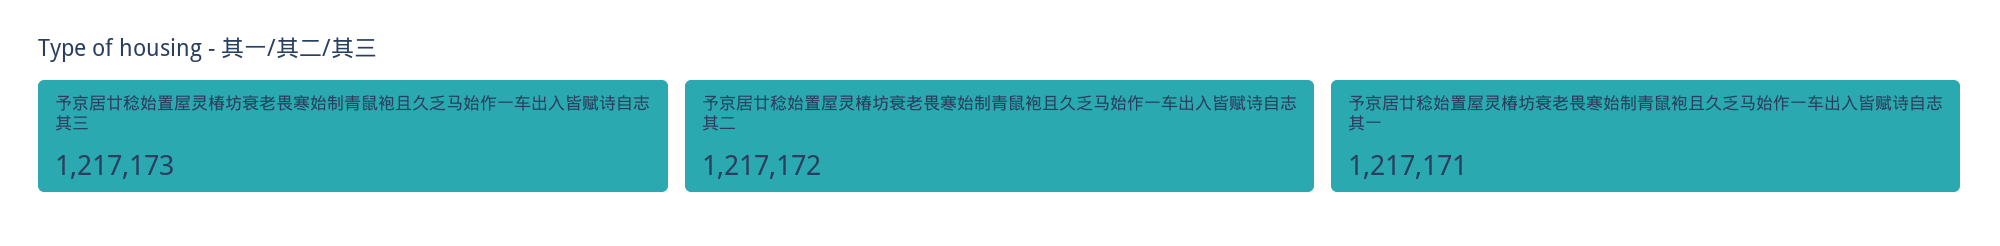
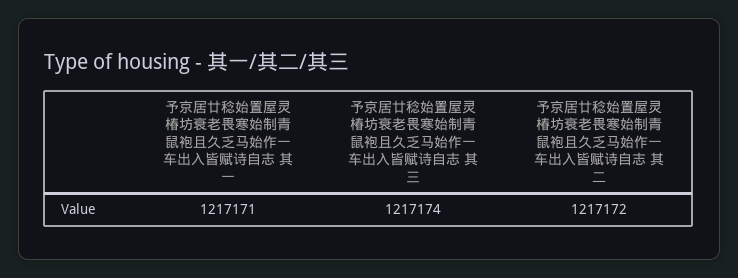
  {
-   "予京居廿稔始置屋灵椿坊衰老畏寒始制青鼠袍且久乏马始作一车出入皆赋诗自志 其三": 1217173,
+   "予京居廿稔始置屋灵椿坊衰老畏寒始制青鼠袍且久乏马始作一车出入皆赋诗自志 其三": 1217174,
    "予京居廿稔始置屋灵椿坊衰老畏寒始制青鼠袍且久乏马始作一车出入皆赋诗自志 其二": 1217172,
    "予京居廿稔始置屋灵椿坊衰老畏寒始制青鼠袍且久乏马始作一车出入皆赋诗自志 其一": 1217171
  }

